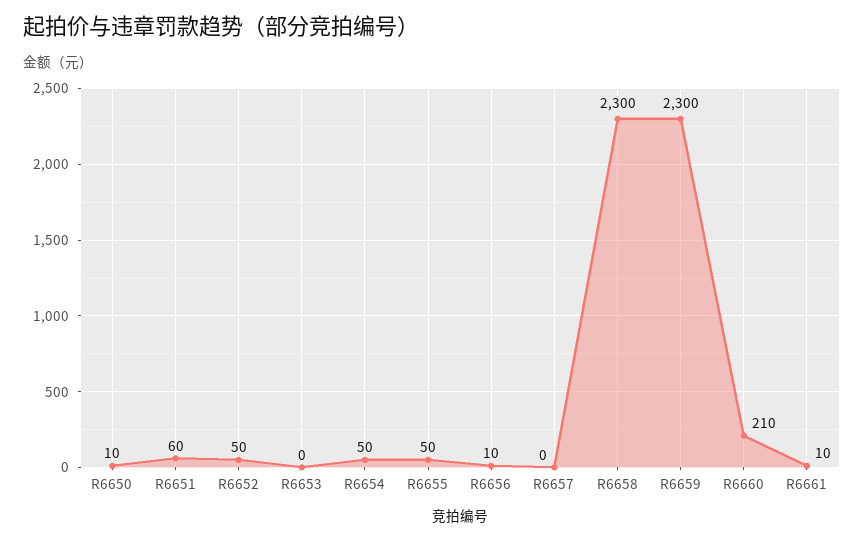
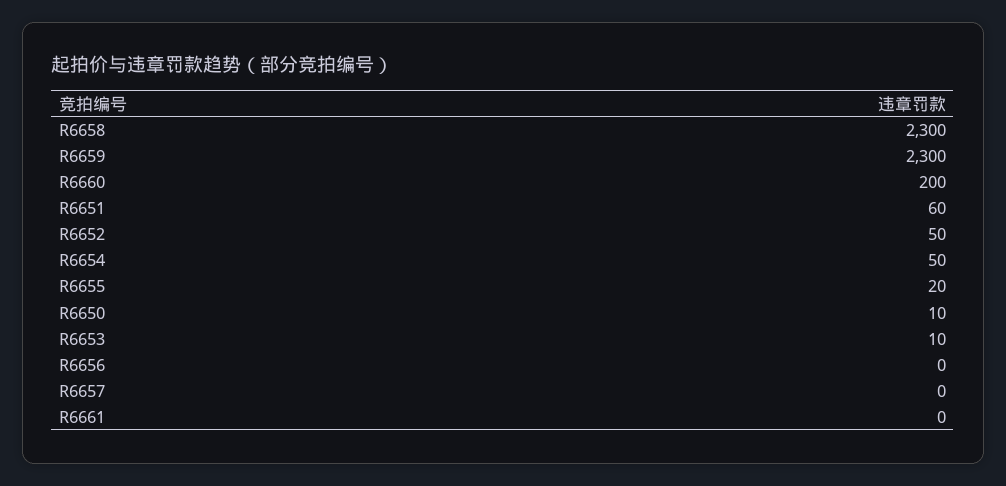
  {
    "R6650": 10,
    "R6651": 60,
    "R6652": 50,
-   "R6653": 0,
+   "R6653": 10,
    "R6654": 50,
-   "R6655": 50,
+   "R6655": 20,
-   "R6656": 10,
+   "R6656": 0,
    "R6657": 0,
    "R6658": 2300,
    "R6659": 2300,
-   "R6660": 210,
+   "R6660": 200,
-   "R6661": 10
+   "R6661": 0
  }

